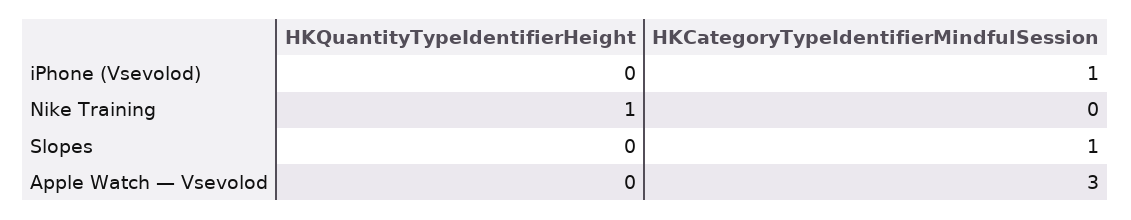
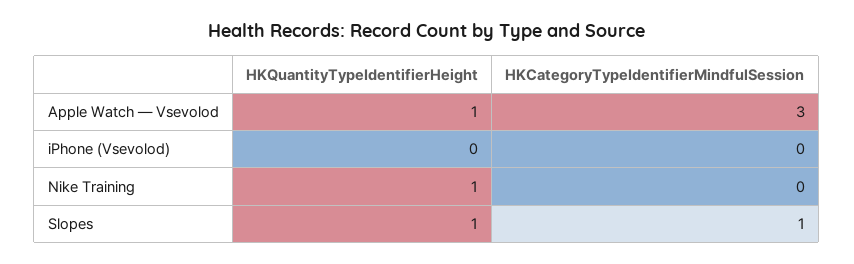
  {
    "HKQuantityTypeIdentifierHeight": {
      "iPhone (Vsevolod)": 0,
      "Nike Training": 1,
-     "Slopes": 0,
+     "Slopes": 1,
-     "Apple Watch — Vsevolod": 0
+     "Apple Watch — Vsevolod": 1
    },
    "HKCategoryTypeIdentifierMindfulSession": {
-     "iPhone (Vsevolod)": 1,
+     "iPhone (Vsevolod)": 0,
      "Nike Training": 0,
      "Slopes": 1,
      "Apple Watch — Vsevolod": 3
    }
  }

